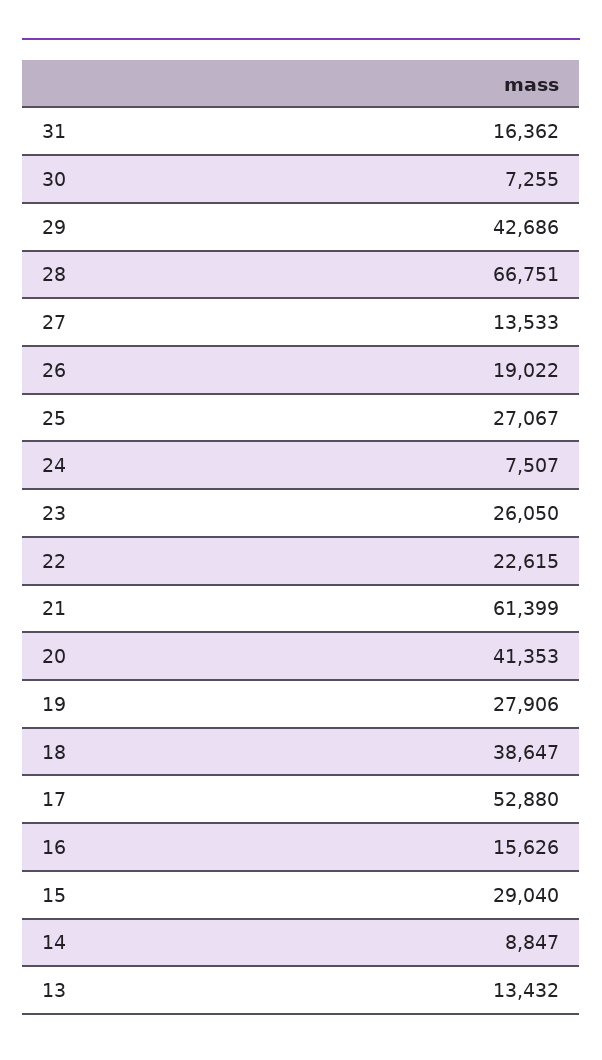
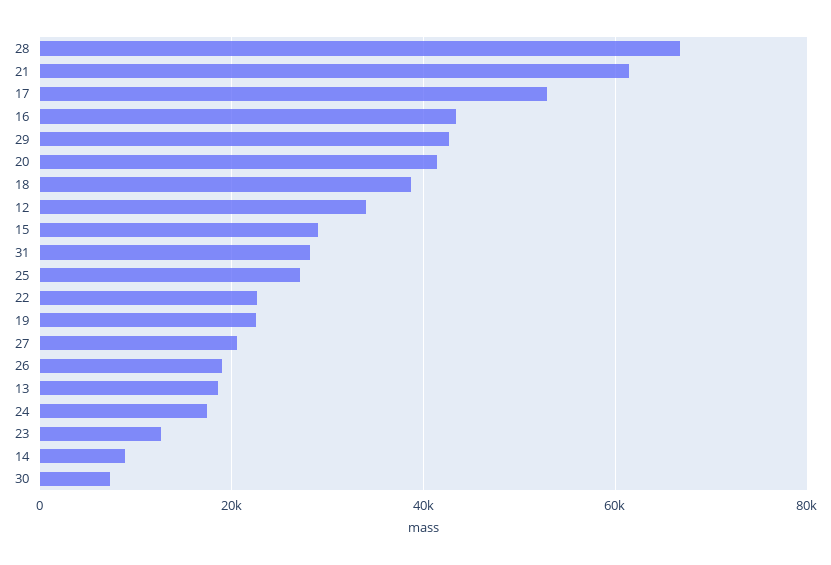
  {
-   "31": 16362,
+   "31": 28000,
    "30": 7255,
    "29": 42686,
    "28": 66751,
-   "27": 13533,
+   "27": 20000,
    "26": 19022,
    "25": 27067,
-   "24": 7507,
+   "24": 18000,
-   "23": 26050,
+   "23": 12000,
    "22": 22615,
    "21": 61399,
    "20": 41353,
-   "19": 27906,
+   "19": 22000,
    "18": 38647,
    "17": 52880,
-   "16": 15626,
+   "16": 44000,
    "15": 29040,
    "14": 8847,
-   "13": 13432
+   "13": 18000,
+   "12": 34000
  }

